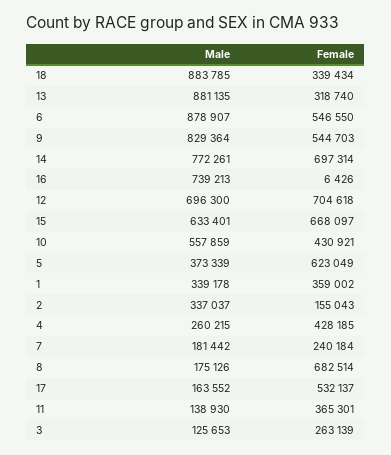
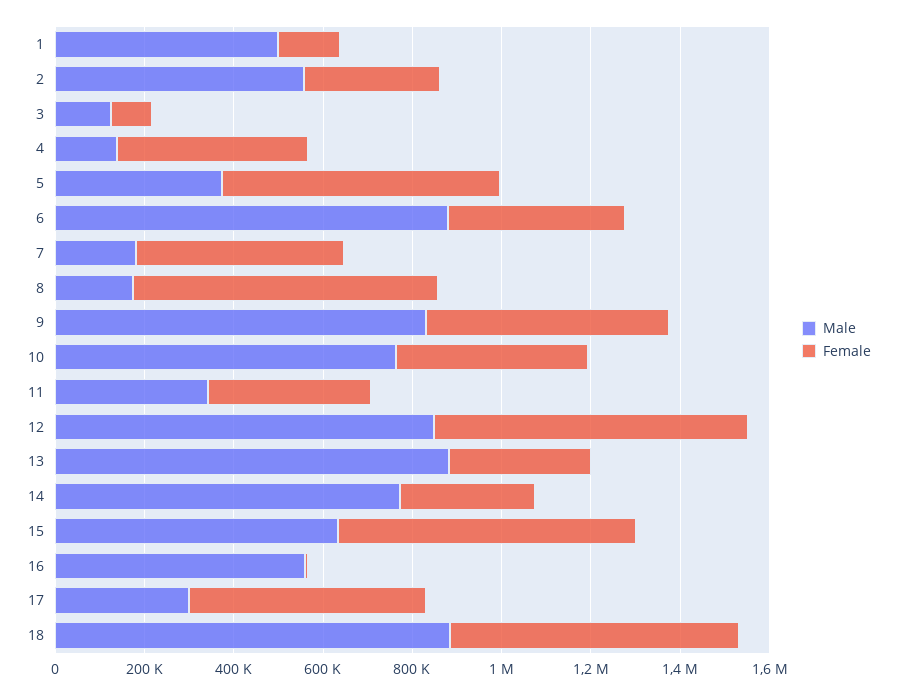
  {
    "Male": {
      "18": 883785,
      "13": 881135,
      "6": 878907,
      "9": 829364,
      "14": 772261,
-     "16": 739213,
+     "16": 550000,
-     "12": 696300,
+     "12": 850000,
      "15": 633401,
-     "10": 557859,
+     "10": 750000,
      "5": 373339,
-     "1": 339178,
+     "1": 500000,
-     "2": 337037,
+     "2": 550000,
-     "4": 260215,
+     "4": 150000,
      "7": 181442,
      "8": 175126,
-     "17": 163552,
+     "17": 300000,
-     "11": 138930,
+     "11": 350000,
      "3": 125653
    },
    "Female": {
-     "18": 339434,
+     "18": 650000,
      "13": 318740,
-     "6": 546550,
+     "6": 400000,
      "9": 544703,
-     "14": 697314,
+     "14": 300000,
      "16": 6426,
      "12": 704618,
      "15": 668097,
      "10": 430921,
      "5": 623049,
-     "1": 359002,
+     "1": 150000,
-     "2": 155043,
+     "2": 300000,
      "4": 428185,
-     "7": 240184,
+     "7": 450000,
      "8": 682514,
      "17": 532137,
      "11": 365301,
-     "3": 263139
+     "3": 100000
    }
  }

